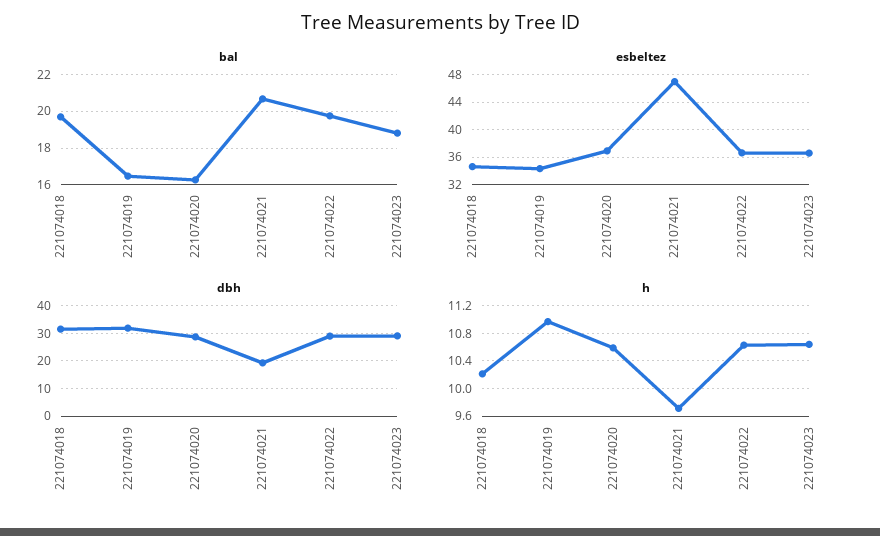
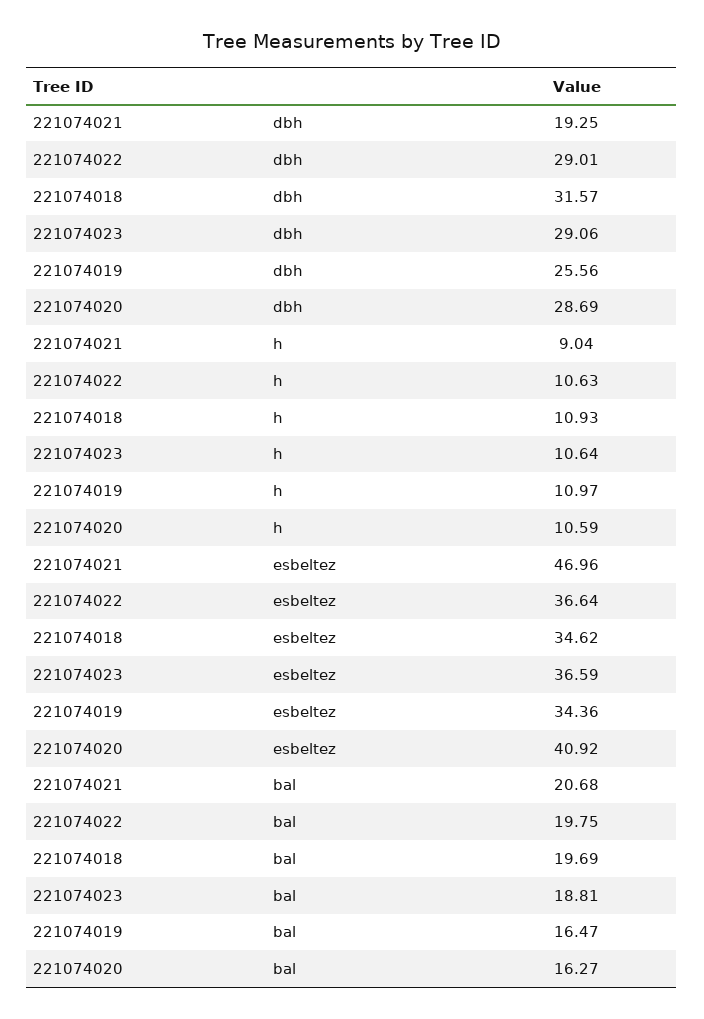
  {
    "bal": {
      "221074018": 19.69,
      "221074019": 16.47,
      "221074020": 16.27,
      "221074021": 20.68,
      "221074022": 19.75,
      "221074023": 18.81
    },
    "esbeltez": {
      "221074018": 34.62,
      "221074019": 34.36,
-     "221074020": 37,
+     "221074020": 40.92,
      "221074021": 46.96,
      "221074022": 36.64,
      "221074023": 36.59
    },
    "dbh": {
      "221074018": 31.57,
-     "221074019": 32.5,
+     "221074019": 25.56,
      "221074020": 28.69,
      "221074021": 19.25,
      "221074022": 29.01,
      "221074023": 29.06
    },
    "h": {
-     "221074018": 10.2,
+     "221074018": 10.93,
      "221074019": 10.97,
      "221074020": 10.59,
-     "221074021": 9.7,
+     "221074021": 9.04,
      "221074022": 10.63,
      "221074023": 10.64
    }
  }

